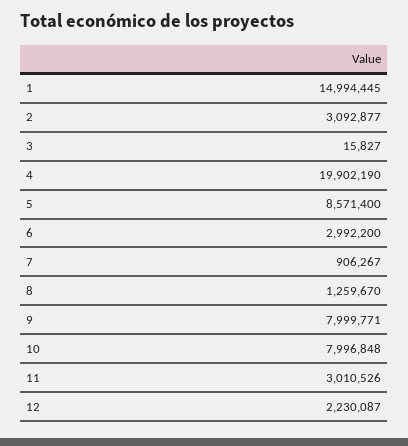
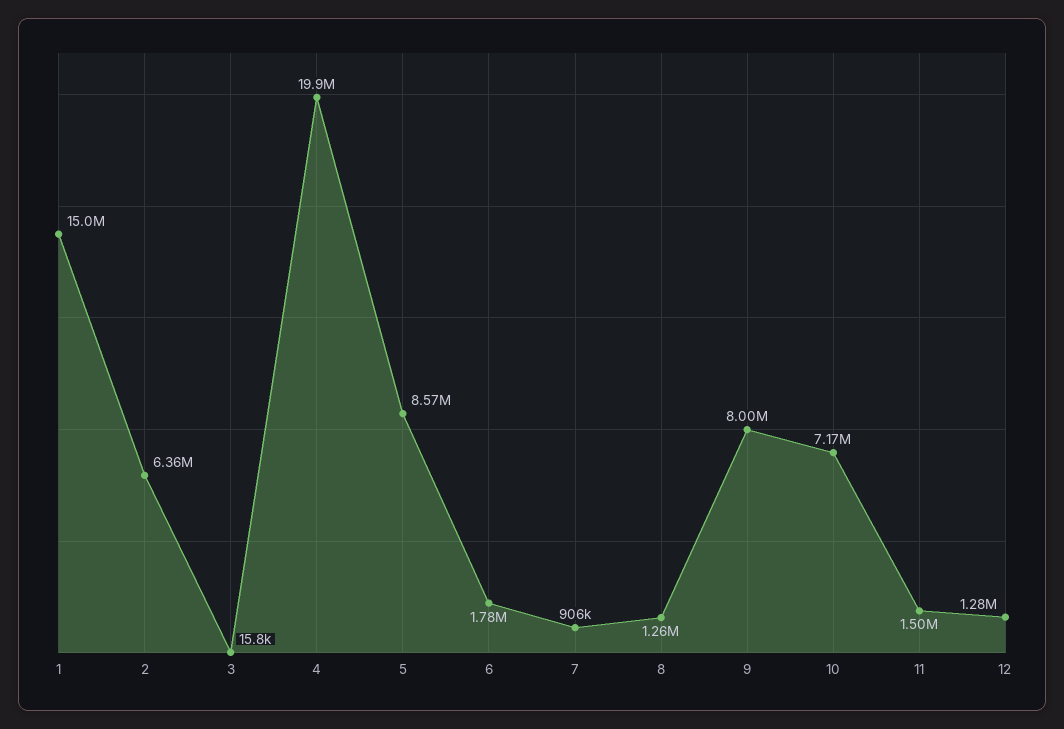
  {
    "1": 14994445,
-   "2": 3092877,
+   "2": 6360000,
    "3": 15827,
    "4": 19902190,
    "5": 8571400,
-   "6": 2992200,
+   "6": 1780000,
    "7": 906267,
    "8": 1259670,
    "9": 7999771,
-   "10": 7996848,
+   "10": 7170000,
-   "11": 3010526,
+   "11": 1500000,
-   "12": 2230087
+   "12": 1280000
  }

